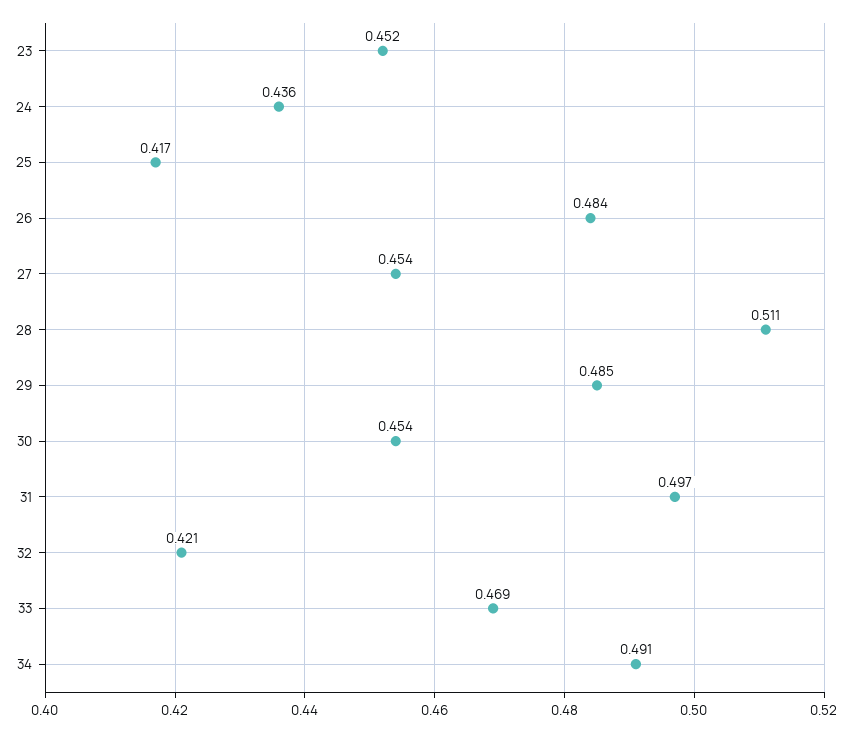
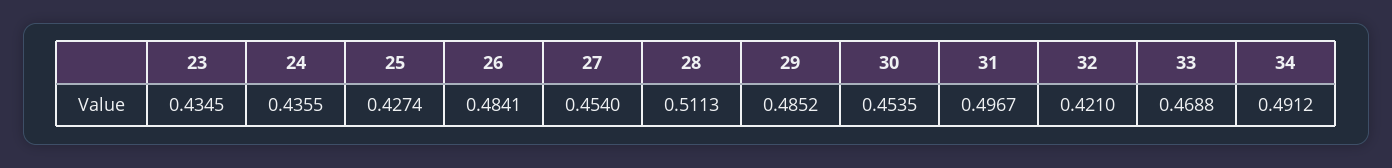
  {
-   "23": 0.452,
+   "23": 0.4345,
    "24": 0.4355,
-   "25": 0.417,
+   "25": 0.4274,
    "26": 0.4841,
    "27": 0.454,
    "28": 0.5113,
    "29": 0.4852,
    "30": 0.4535,
    "31": 0.4967,
    "32": 0.421,
    "33": 0.4688,
    "34": 0.4912
  }

